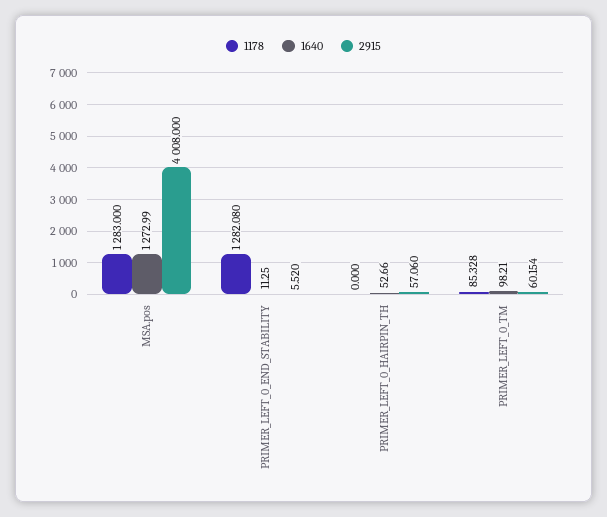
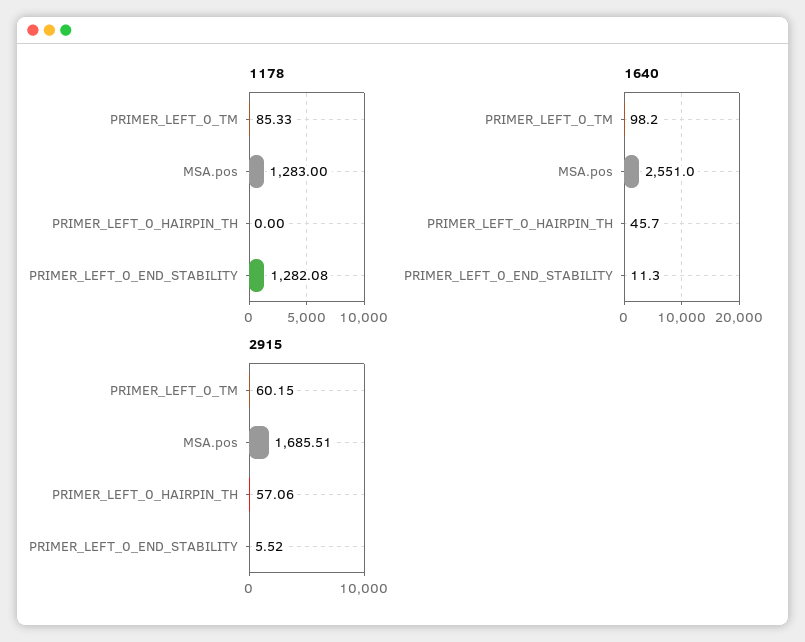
  {
    "1178": {
      "MSA.pos": 1283,
      "PRIMER_LEFT_0_END_STABILITY": 1282.08,
      "PRIMER_LEFT_0_HAIRPIN_TH": 0,
      "PRIMER_LEFT_0_TM": 85.328
    },
    "1640": {
-     "MSA.pos": 1272.99,
+     "MSA.pos": 2551,
      "PRIMER_LEFT_0_END_STABILITY": 11.25,
-     "PRIMER_LEFT_0_HAIRPIN_TH": 52.66,
+     "PRIMER_LEFT_0_HAIRPIN_TH": 45.7,
      "PRIMER_LEFT_0_TM": 98.21
    },
    "2915": {
-     "MSA.pos": 4008,
+     "MSA.pos": 1685.51,
      "PRIMER_LEFT_0_END_STABILITY": 5.52,
      "PRIMER_LEFT_0_HAIRPIN_TH": 57.06,
      "PRIMER_LEFT_0_TM": 60.154
    }
  }

